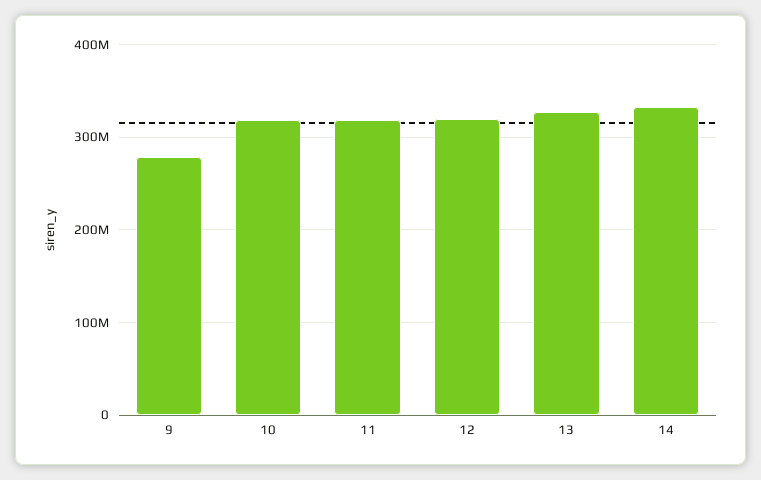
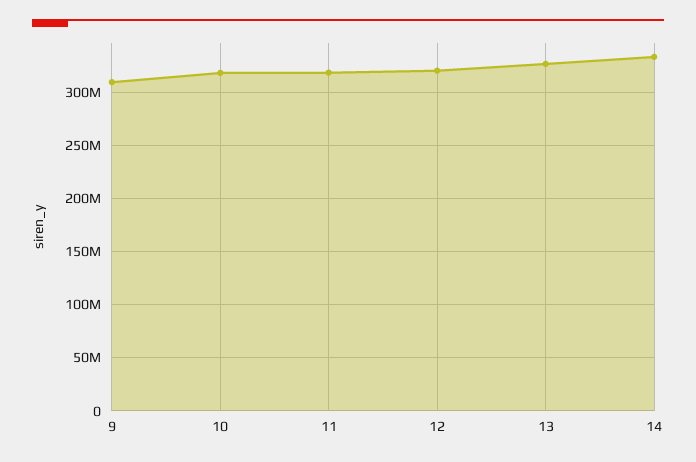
  {
-   "9": 280000000,
+   "9": 310000000,
    "10": 320000000,
    "11": 320000000,
    "12": 320000000,
    "13": 330000000,
    "14": 330000000
  }

